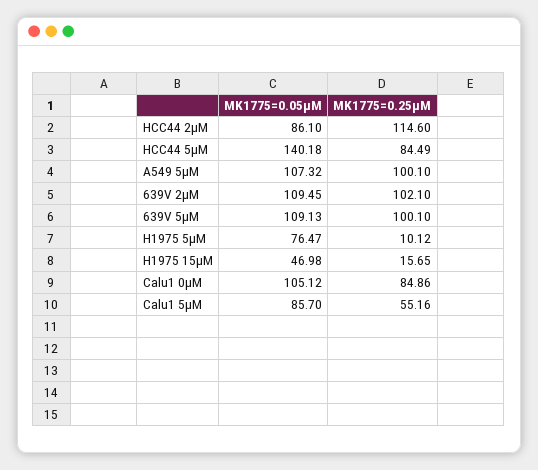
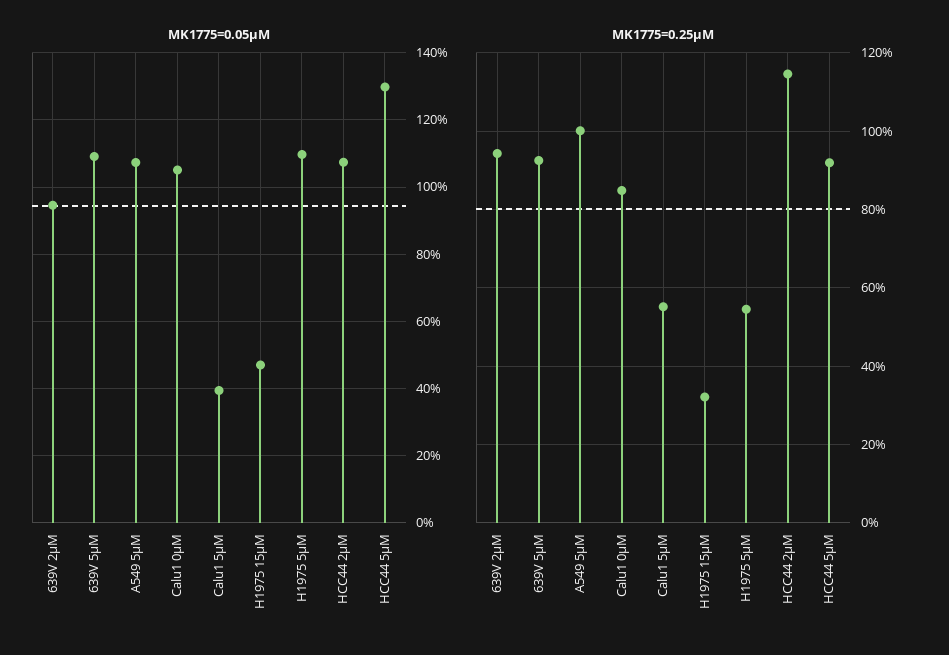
  {
    "MK1775=0.05µM": {
-     "HCC44 2µM": 86.1,
+     "HCC44 2µM": 108,
-     "HCC44 5µM": 140.18,
+     "HCC44 5µM": 130,
      "A549 5µM": 107.32,
-     "639V 2µM": 109.45,
+     "639V 2µM": 94,
      "639V 5µM": 109.13,
-     "H1975 5µM": 76.47,
+     "H1975 5µM": 110,
      "H1975 15µM": 46.98,
      "Calu1 0µM": 105.12,
-     "Calu1 5µM": 85.7
+     "Calu1 5µM": 40
    },
    "MK1775=0.25µM": {
      "HCC44 2µM": 114.6,
-     "HCC44 5µM": 84.49,
+     "HCC44 5µM": 92,
      "A549 5µM": 100.1,
-     "639V 2µM": 102.1,
+     "639V 2µM": 94,
-     "639V 5µM": 100.1,
+     "639V 5µM": 92,
-     "H1975 5µM": 10.12,
+     "H1975 5µM": 54,
-     "H1975 15µM": 15.65,
+     "H1975 15µM": 32,
      "Calu1 0µM": 84.86,
      "Calu1 5µM": 55.16
    }
  }

